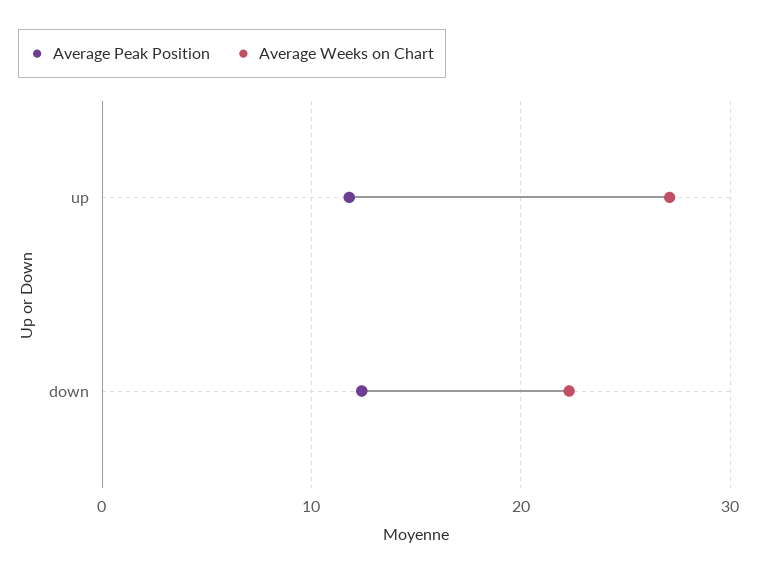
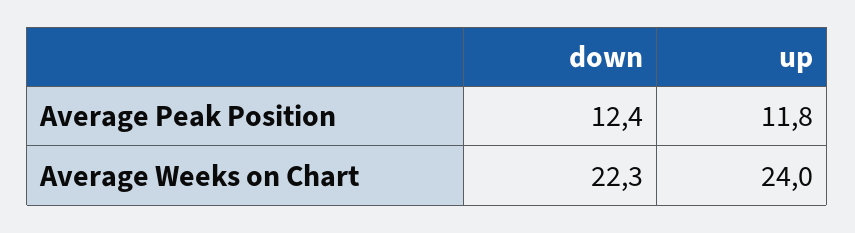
  {
    "Average Peak Position": {
      "up": 11.8,
      "down": 12.4
    },
    "Average Weeks on Chart": {
-     "up": 27,
+     "up": 24,
      "down": 22.3
    }
  }

